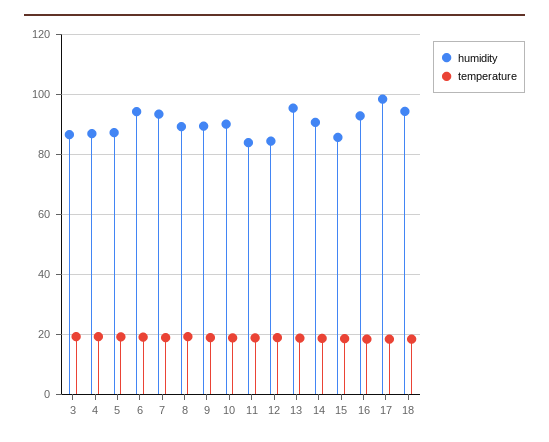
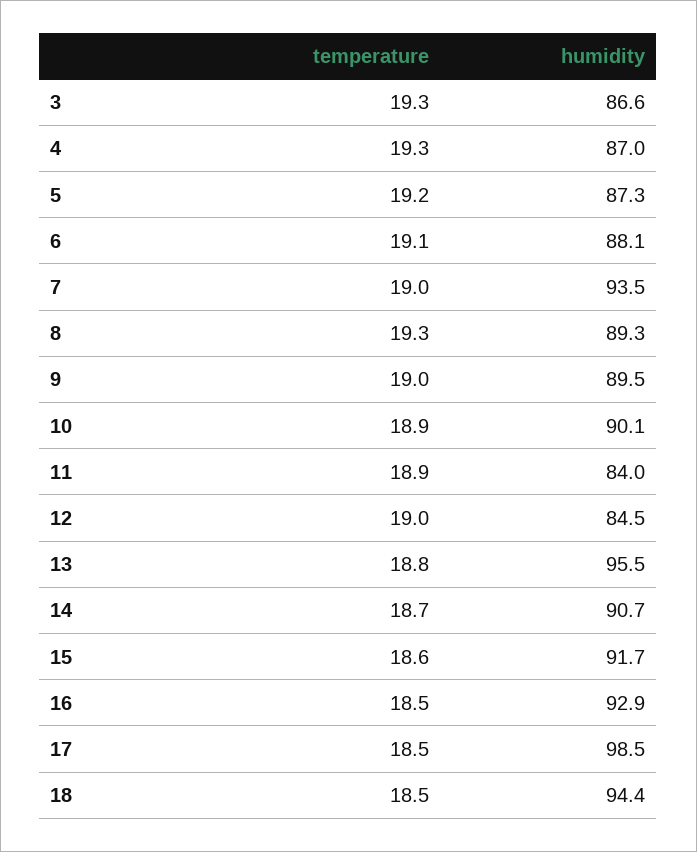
  {
    "humidity": {
      "3": 86.6,
      "4": 87,
      "5": 87.3,
-     "6": 95,
+     "6": 88.1,
      "7": 93.5,
      "8": 89.3,
      "9": 89.5,
      "10": 90.1,
      "11": 84,
      "12": 84.5,
      "13": 95.5,
      "14": 90.7,
-     "15": 85,
+     "15": 91.7,
      "16": 92.9,
      "17": 98.5,
      "18": 94.4
    },
    "temperature": {
      "3": 19.3,
      "4": 19.3,
      "5": 19.2,
      "6": 19.1,
      "7": 19,
      "8": 19.3,
      "9": 19,
      "10": 18.9,
      "11": 18.9,
      "12": 19,
      "13": 18.8,
      "14": 18.7,
      "15": 18.6,
      "16": 18.5,
      "17": 18.5,
      "18": 18.5
    }
  }

